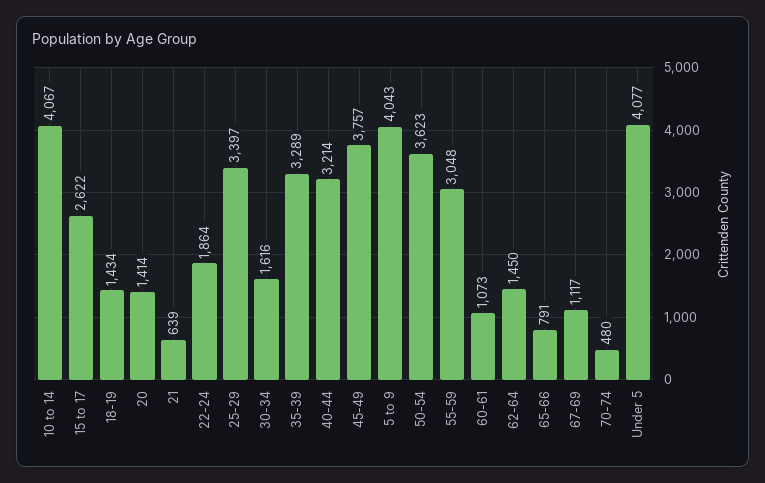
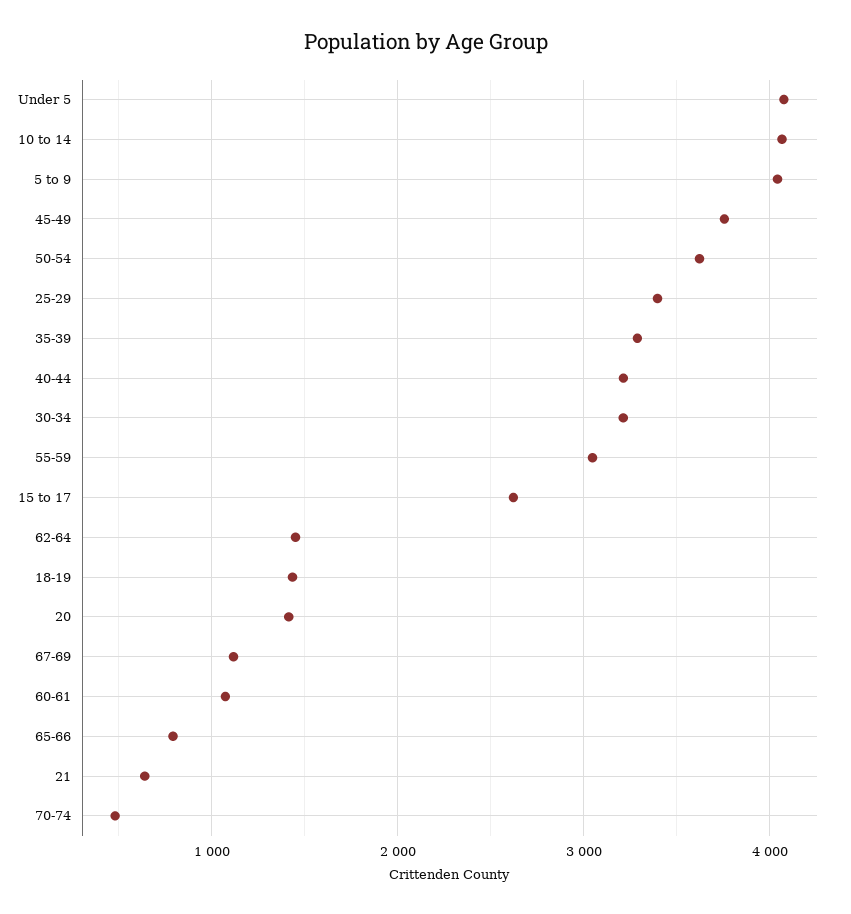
  {
    "10 to 14": 4067,
    "15 to 17": 2622,
    "18-19": 1434,
    "20": 1414,
    "21": 639,
-   "22-24": 1864,
    "25-29": 3397,
-   "30-34": 1616,
+   "30-34": 3200,
    "35-39": 3289,
    "40-44": 3214,
    "45-49": 3757,
    "5 to 9": 4043,
    "50-54": 3623,
    "55-59": 3048,
    "60-61": 1073,
    "62-64": 1450,
    "65-66": 791,
    "67-69": 1117,
    "70-74": 480,
    "Under 5": 4077
  }

